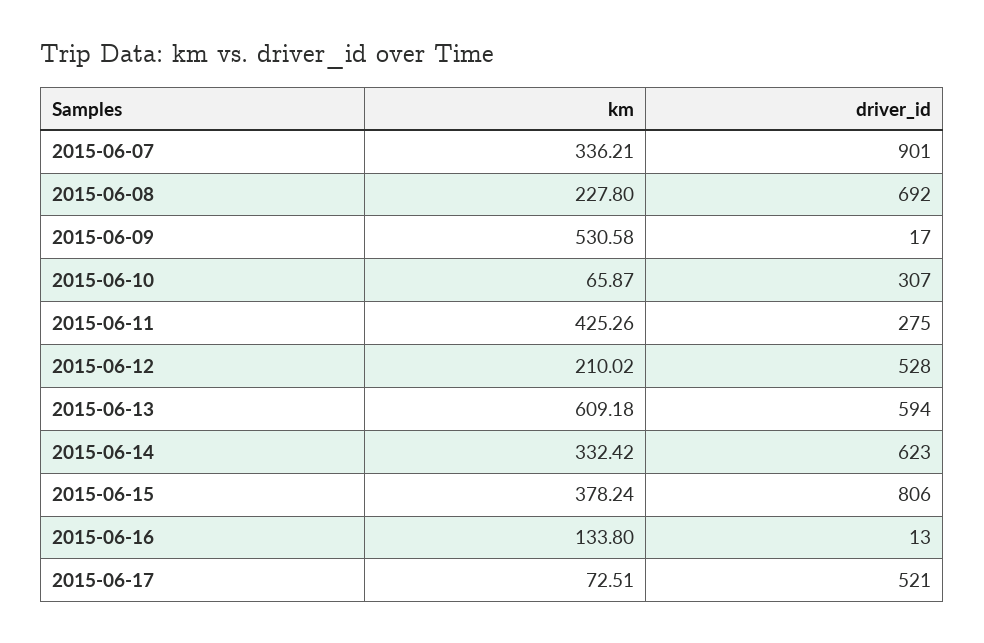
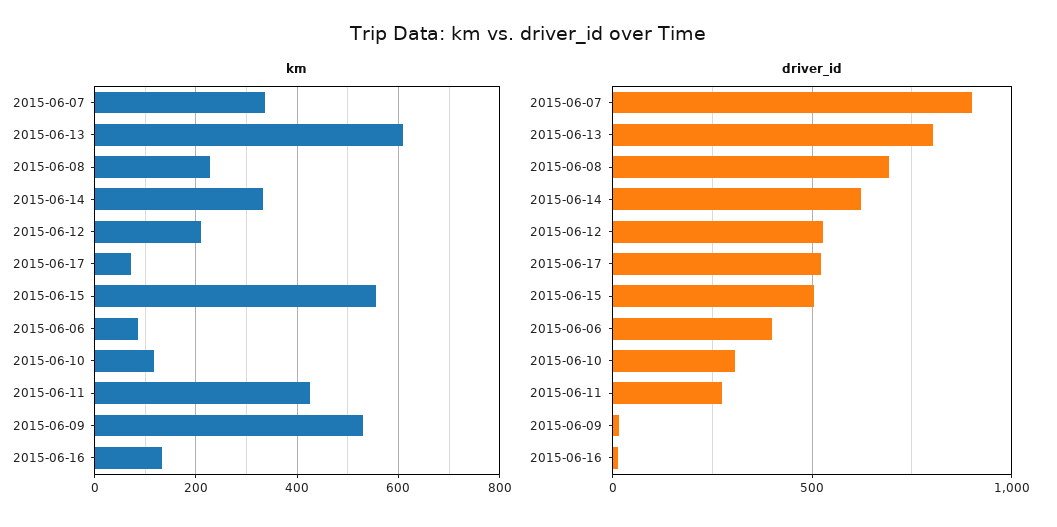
  {
    "km": {
      "2015-06-07": 336.21,
      "2015-06-08": 227.8,
      "2015-06-09": 530.58,
-     "2015-06-10": 65.87,
+     "2015-06-10": 120,
      "2015-06-11": 425.26,
      "2015-06-12": 210.02,
      "2015-06-13": 609.18,
      "2015-06-14": 332.42,
-     "2015-06-15": 378.24,
+     "2015-06-15": 560,
      "2015-06-16": 133.8,
-     "2015-06-17": 72.51
+     "2015-06-17": 72.51,
+     "2015-06-06": 80
    },
    "driver_id": {
      "2015-06-07": 901,
      "2015-06-08": 692,
      "2015-06-09": 17,
      "2015-06-10": 307,
      "2015-06-11": 275,
      "2015-06-12": 528,
-     "2015-06-13": 594,
+     "2015-06-13": 800,
      "2015-06-14": 623,
-     "2015-06-15": 806,
+     "2015-06-15": 500,
      "2015-06-16": 13,
-     "2015-06-17": 521
+     "2015-06-17": 521,
+     "2015-06-06": 400
    }
  }

